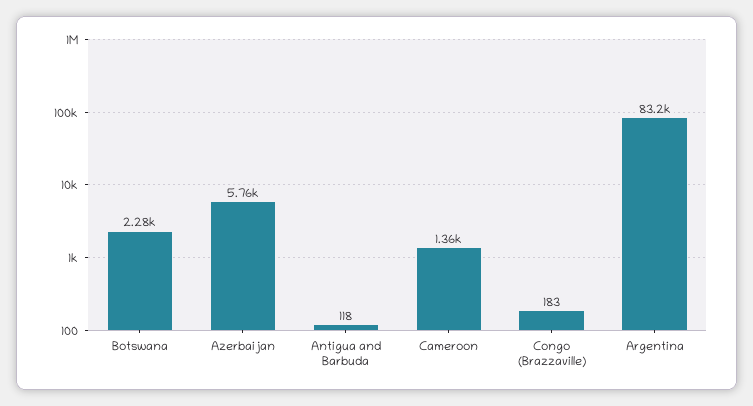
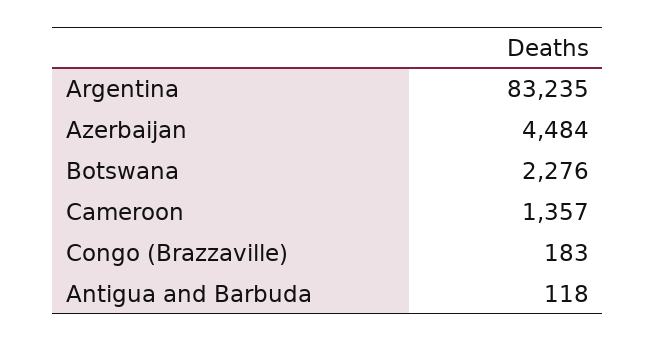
  {
    "Botswana": 2276,
-   "Azerbaijan": 5760,
+   "Azerbaijan": 4484,
    "Antigua and Barbuda": 118,
    "Cameroon": 1357,
    "Congo (Brazzaville)": 183,
    "Argentina": 83235
  }

